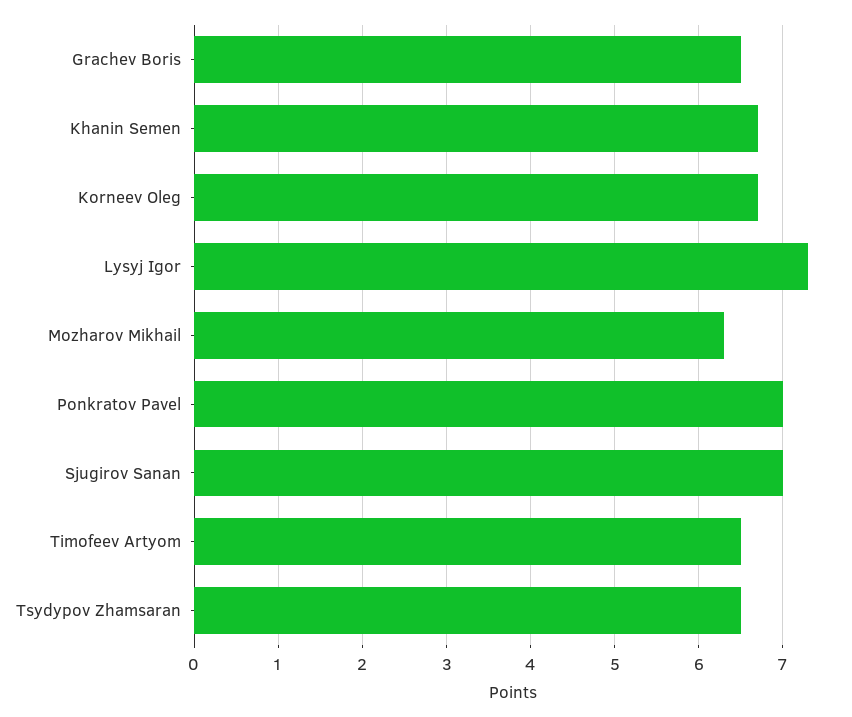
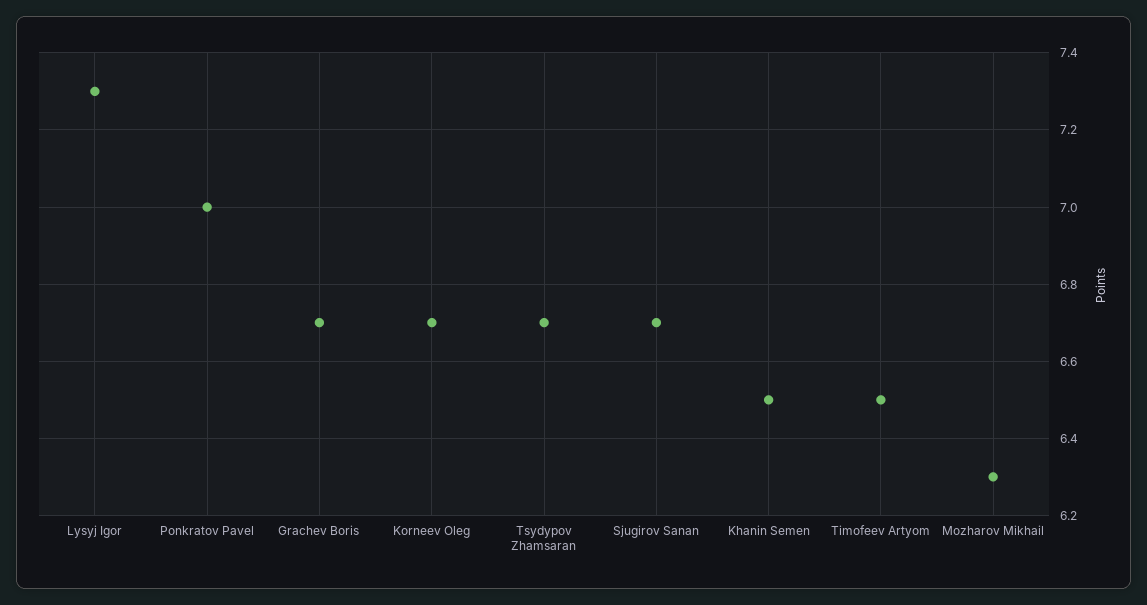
  {
-   "Grachev Boris": 6.5,
+   "Grachev Boris": 6.7,
-   "Khanin Semen": 6.7,
+   "Khanin Semen": 6.5,
    "Korneev Oleg": 6.7,
    "Lysyj Igor": 7.3,
    "Mozharov Mikhail": 6.3,
    "Ponkratov Pavel": 7,
-   "Sjugirov Sanan": 7,
+   "Sjugirov Sanan": 6.7,
    "Timofeev Artyom": 6.5,
-   "Tsydypov Zhamsaran": 6.5
+   "Tsydypov Zhamsaran": 6.7
  }

